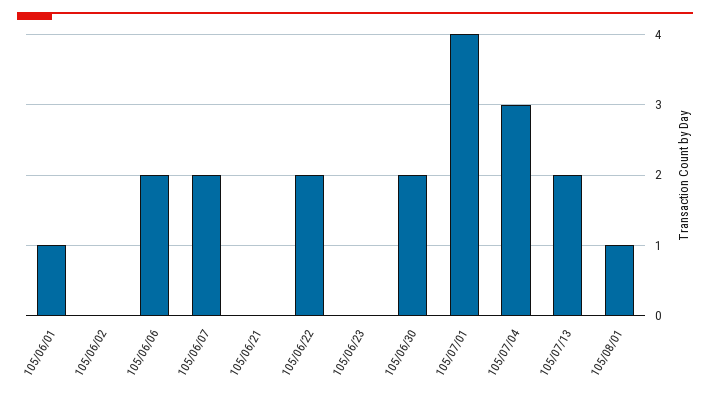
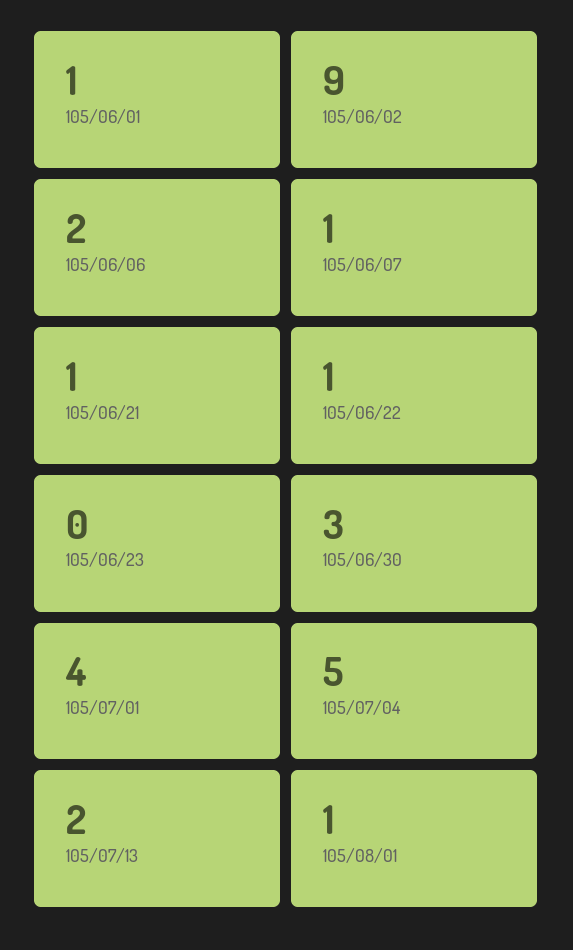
  {
    "105/06/01": 1,
-   "105/06/02": 0,
+   "105/06/02": 9,
    "105/06/06": 2,
-   "105/06/07": 2,
+   "105/06/07": 1,
-   "105/06/21": 0,
+   "105/06/21": 1,
-   "105/06/22": 2,
+   "105/06/22": 1,
    "105/06/23": 0,
-   "105/06/30": 2,
+   "105/06/30": 3,
    "105/07/01": 4,
-   "105/07/04": 3,
+   "105/07/04": 5,
    "105/07/13": 2,
    "105/08/01": 1
  }

